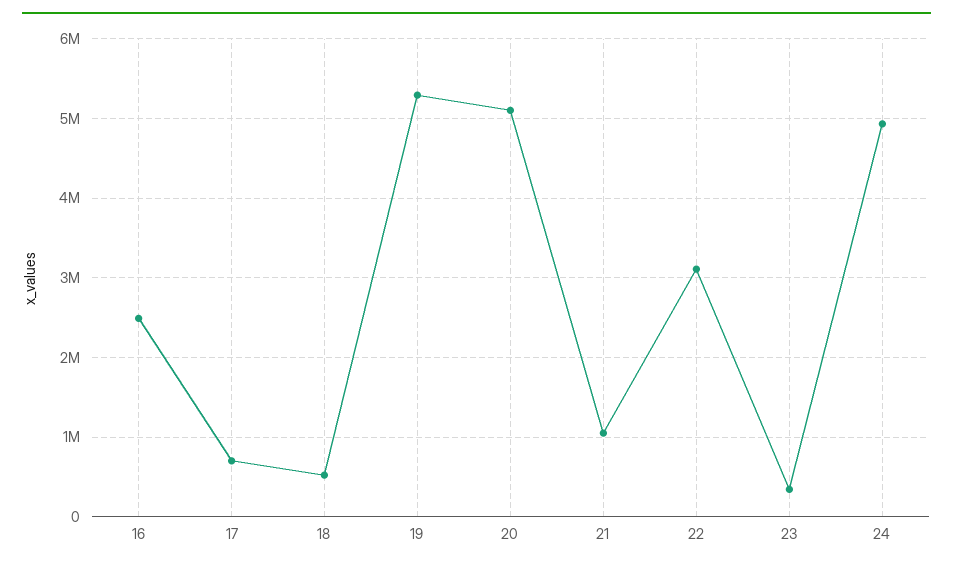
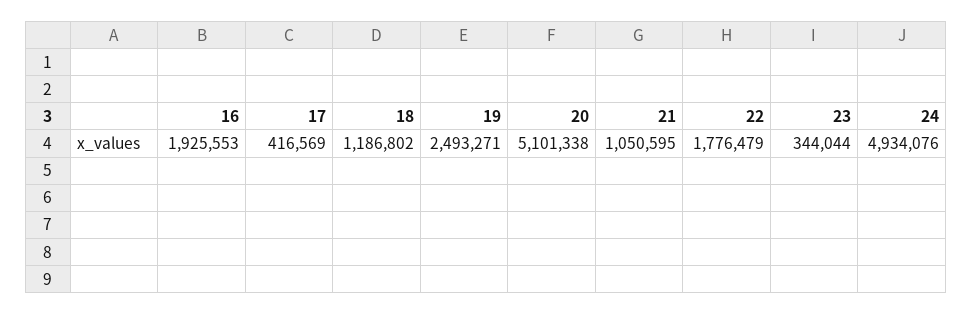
  {
-   "16": 2500000,
+   "16": 1925553,
-   "17": 700000,
+   "17": 416569,
-   "18": 500000,
+   "18": 1186802,
-   "19": 5300000,
+   "19": 2493271,
    "20": 5101338,
    "21": 1050595,
-   "22": 3100000,
+   "22": 1776479,
    "23": 344044,
    "24": 4934076
  }

